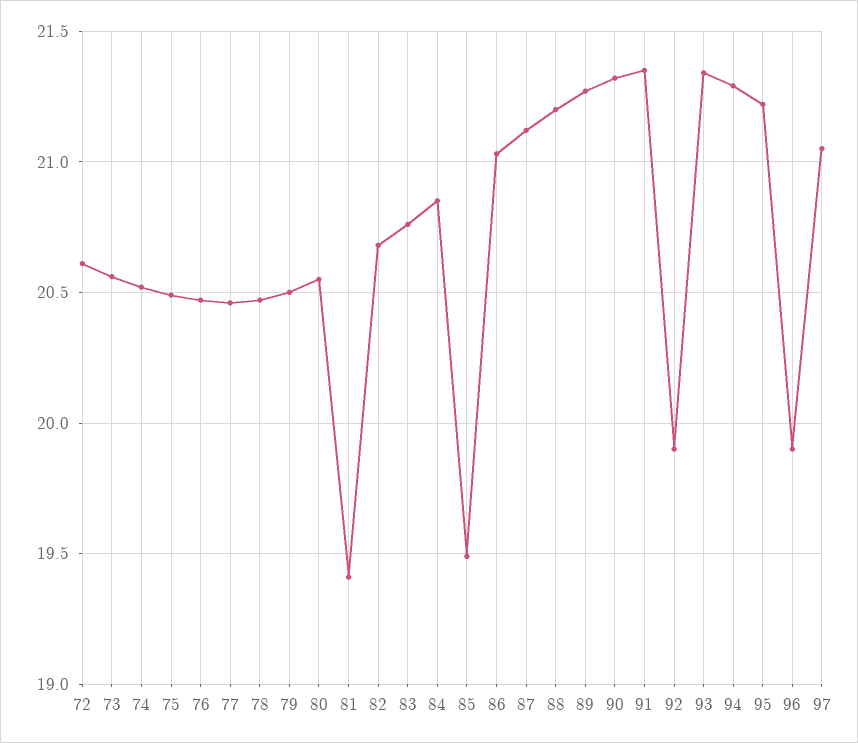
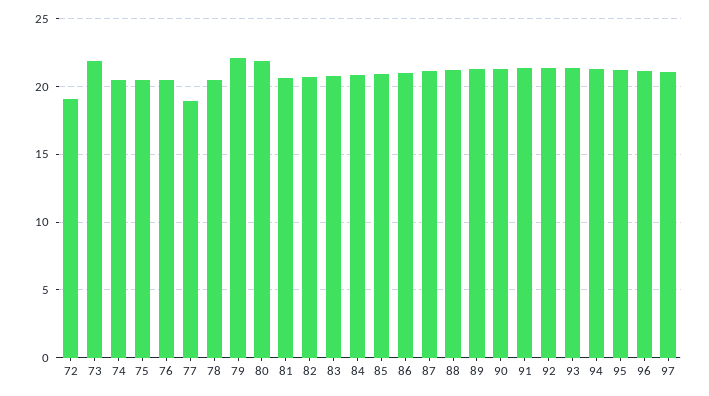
  {
-   "72": 20.6,
+   "72": 19,
-   "73": 20.55,
+   "73": 22,
    "74": 20.5,
    "75": 20.5,
    "76": 20.45,
-   "77": 20.45,
+   "77": 19,
    "78": 20.45,
-   "79": 20.5,
+   "79": 22,
-   "80": 20.55,
+   "80": 22,
-   "81": 19.4,
+   "81": 20.5,
    "82": 20.7,
    "83": 20.75,
    "84": 20.85,
-   "85": 19.5,
+   "85": 21,
    "86": 21.05,
    "87": 21.1,
    "88": 21.2,
    "89": 21.25,
    "90": 21.3,
    "91": 21.35,
-   "92": 19.9,
+   "92": 21.5,
    "93": 21.35,
    "94": 21.3,
    "95": 21.2,
-   "96": 19.9,
+   "96": 21,
    "97": 21.05
  }

